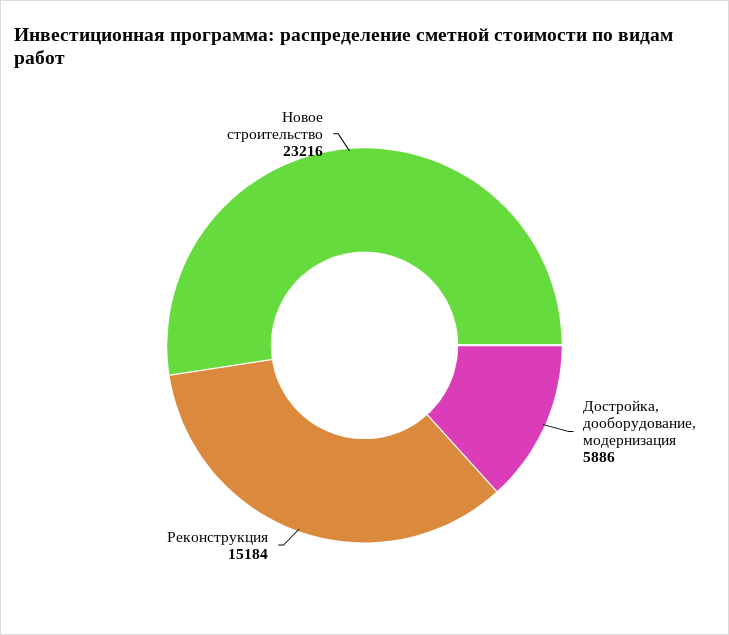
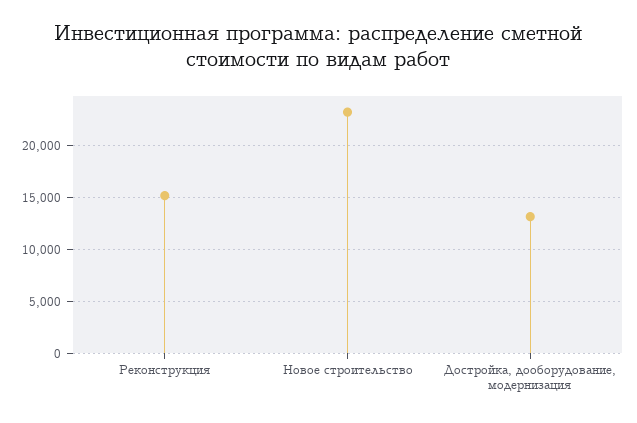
  {
-   "Достройка, дооборудование, модернизация": 5886,
+   "Достройка, дооборудование, модернизация": 13000,
    "Реконструкция": 15184,
    "Новое строительство": 23216
  }

